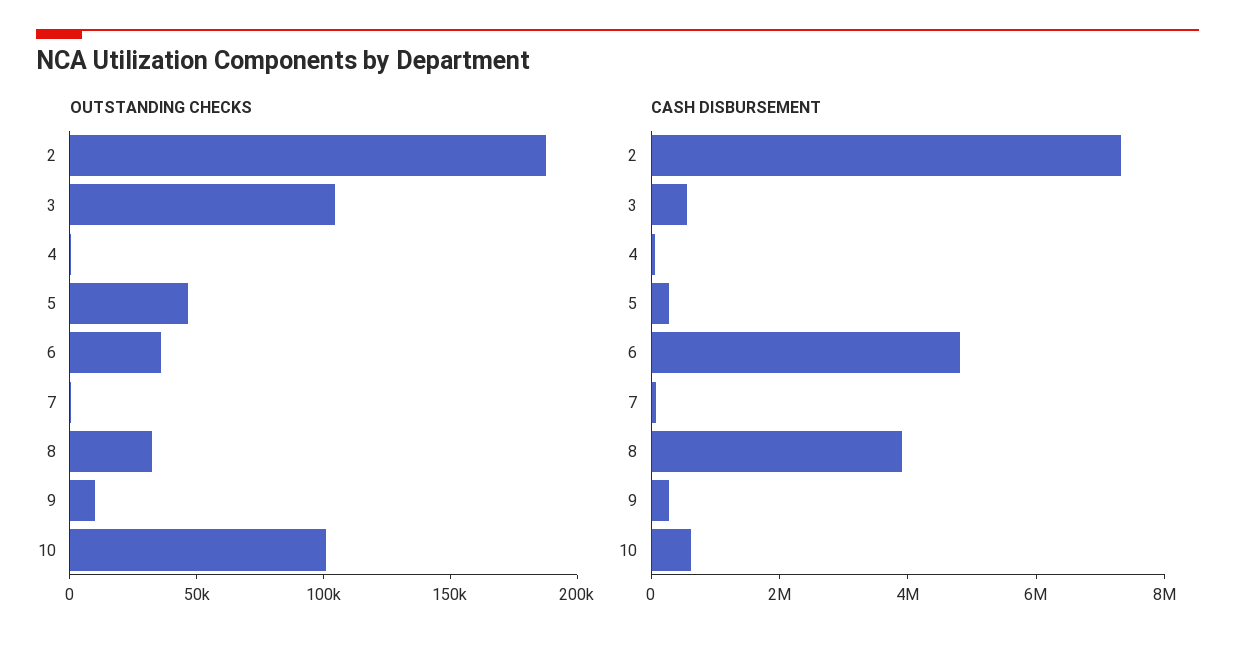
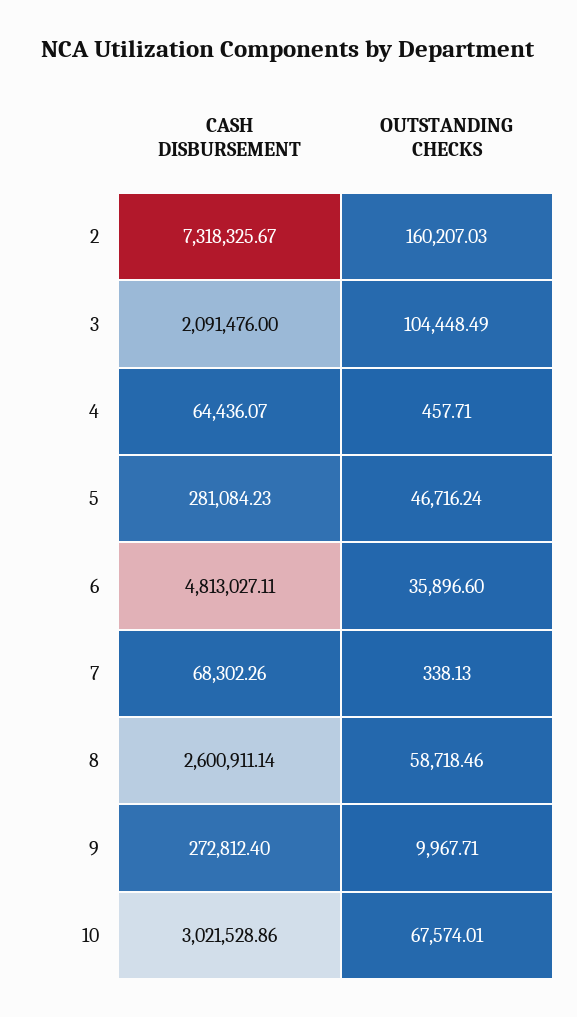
  {
    "OUTSTANDING CHECKS": {
-     "2": 190000,
+     "2": 160207.03,
      "3": 104448.49,
      "4": 457.71,
      "5": 46716.24,
      "6": 35896.6,
      "7": 338.13,
-     "8": 30000,
+     "8": 58718.46,
      "9": 9967.71,
-     "10": 100000
+     "10": 67574.01
    },
    "CASH DISBURSEMENT": {
      "2": 7318325.67,
-     "3": 500000,
+     "3": 2091476,
      "4": 64436.07,
      "5": 281084.23,
      "6": 4813027.11,
      "7": 68302.26,
-     "8": 4000000,
+     "8": 2600911.14,
      "9": 272812.4,
-     "10": 500000
+     "10": 3021528.86
    }
  }

